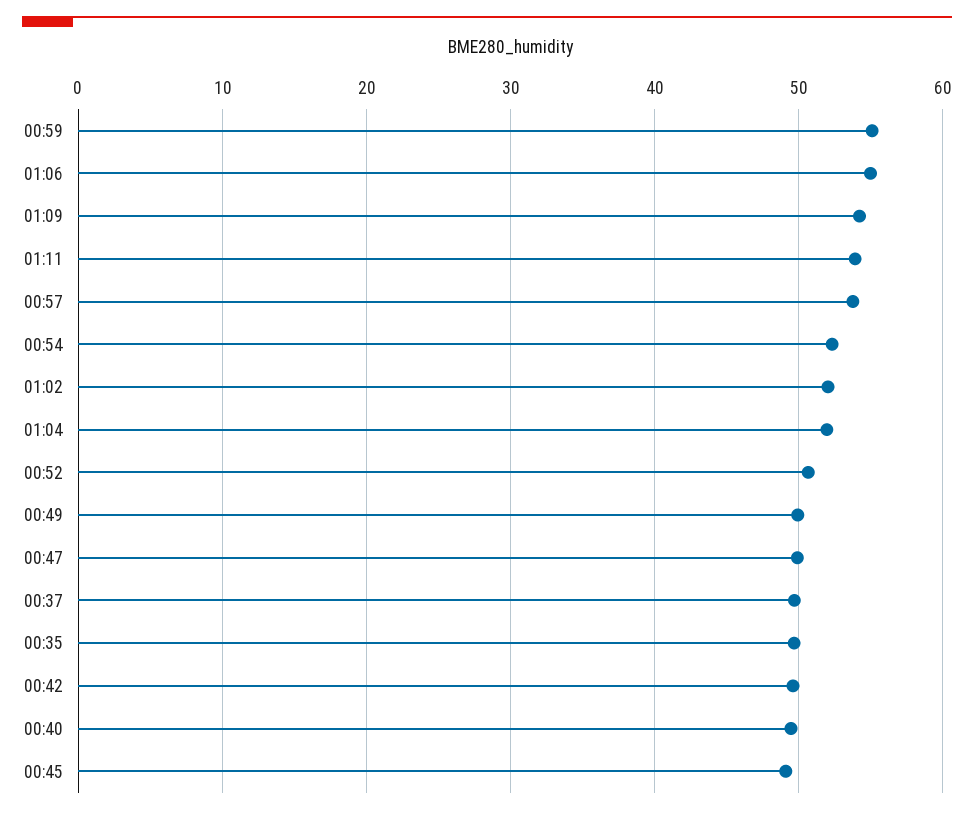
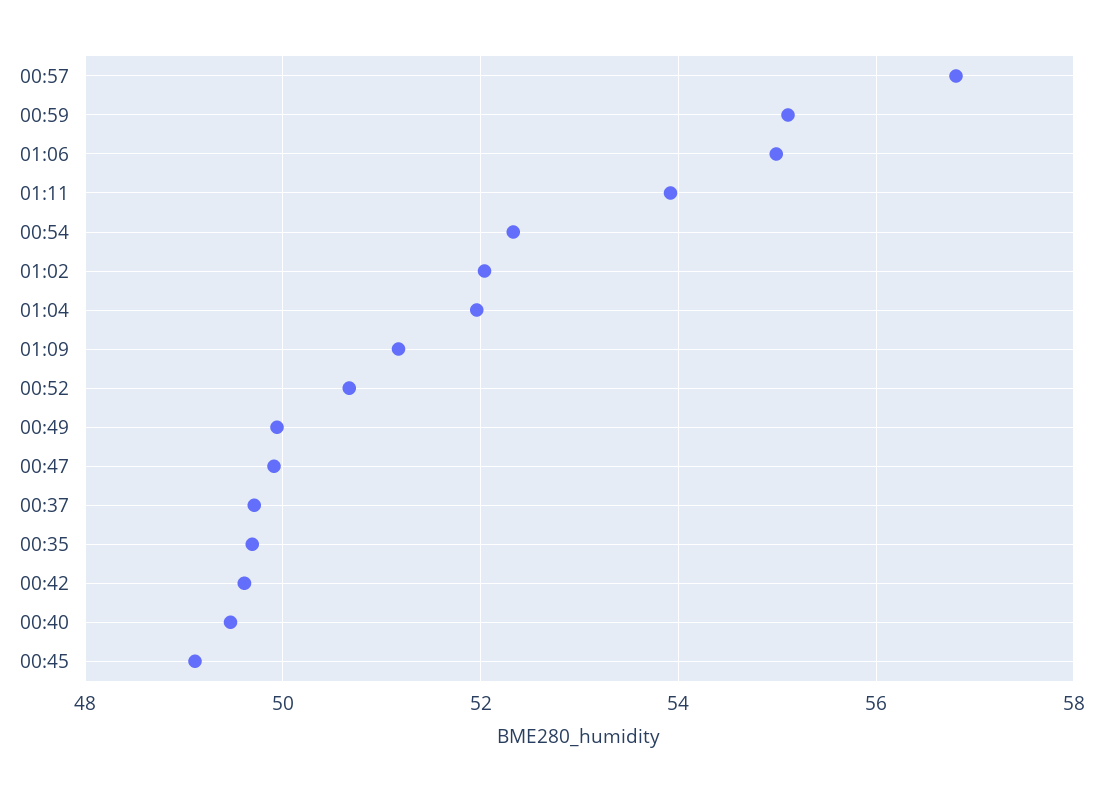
  {
    "00:59": 55.2,
    "01:06": 55,
-   "01:09": 54,
+   "01:09": 51.2,
    "01:11": 54,
-   "00:57": 54,
+   "00:57": 56.8,
    "00:54": 52.4,
    "01:02": 52,
    "01:04": 52,
    "00:52": 50.6,
    "00:49": 50,
    "00:47": 50,
    "00:37": 49.8,
    "00:35": 49.6,
    "00:42": 49.6,
    "00:40": 49.4,
    "00:45": 49.2
  }

